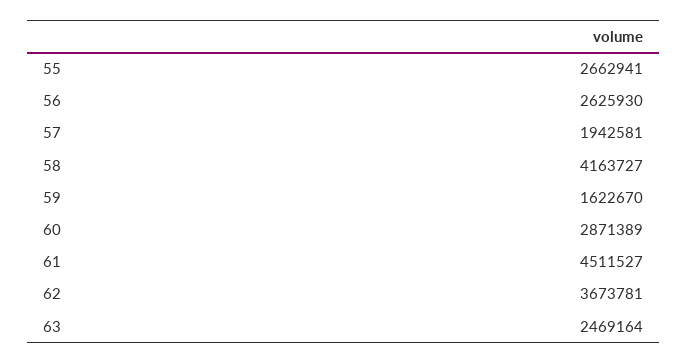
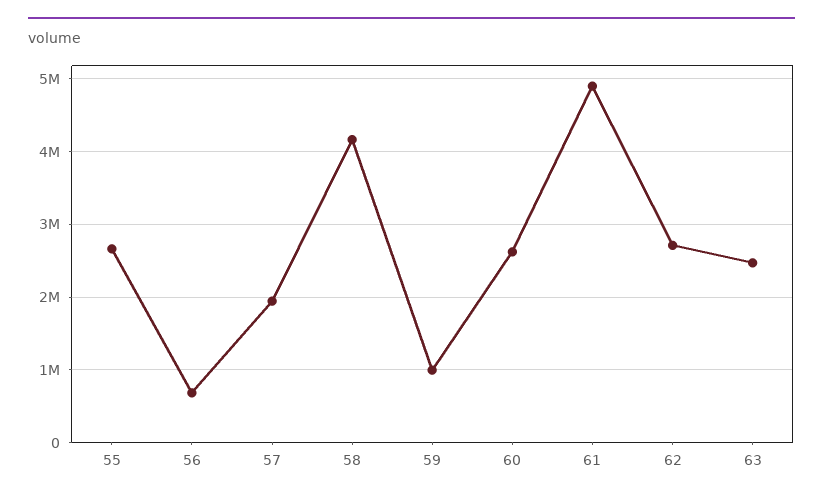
  {
    "55": 2662941,
-   "56": 2625930,
+   "56": 700000,
    "57": 1942581,
    "58": 4163727,
-   "59": 1622670,
+   "59": 1000000,
-   "60": 2871389,
+   "60": 2600000,
-   "61": 4511527,
+   "61": 4900000,
-   "62": 3673781,
+   "62": 2700000,
    "63": 2469164
  }

